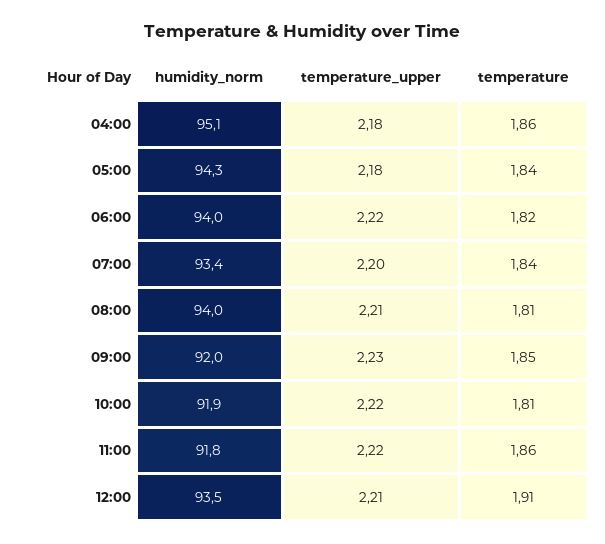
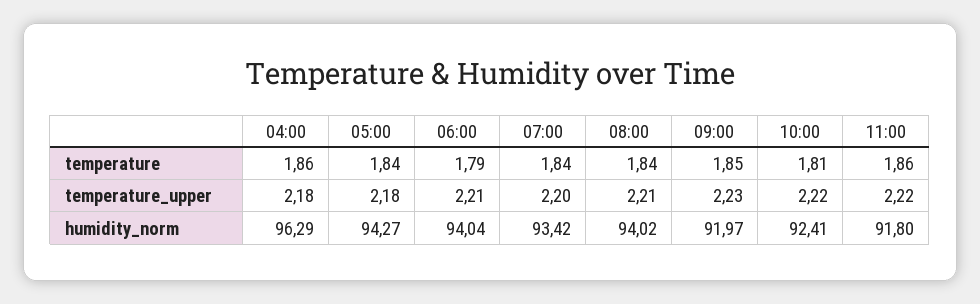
  {
    "humidity_norm": {
-     "04:00": 95.1,
+     "04:00": 96.29,
      "05:00": 94.27,
      "06:00": 94.04,
      "07:00": 93.42,
      "08:00": 94.02,
      "09:00": 91.97,
-     "10:00": 91.9,
+     "10:00": 92.41,
-     "11:00": 91.8,
+     "11:00": 91.8
-     "12:00": 93.5
    },
    "temperature_upper": {
      "04:00": 2.18,
      "05:00": 2.18,
-     "06:00": 2.22,
+     "06:00": 2.21,
      "07:00": 2.2,
      "08:00": 2.21,
      "09:00": 2.23,
      "10:00": 2.22,
-     "11:00": 2.22,
+     "11:00": 2.22
-     "12:00": 2.21
    },
    "temperature": {
      "04:00": 1.86,
      "05:00": 1.84,
-     "06:00": 1.82,
+     "06:00": 1.79,
      "07:00": 1.84,
-     "08:00": 1.81,
+     "08:00": 1.84,
      "09:00": 1.85,
      "10:00": 1.81,
-     "11:00": 1.86,
+     "11:00": 1.86
-     "12:00": 1.91
    }
  }

